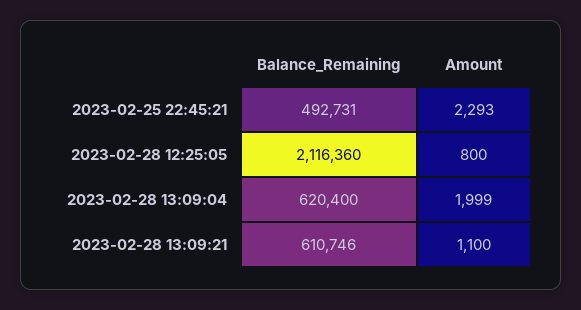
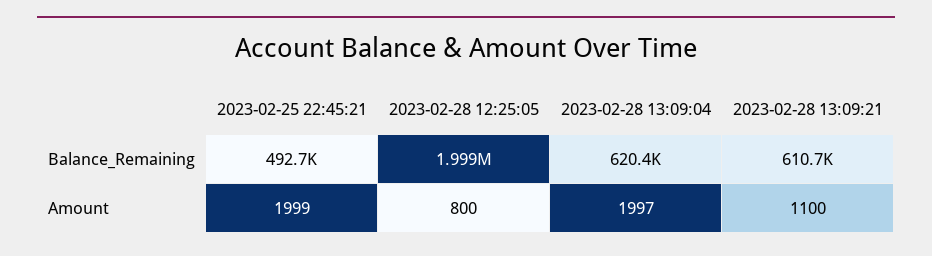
  {
    "Balance_Remaining": {
      "2023-02-25 22:45:21": 492731,
-     "2023-02-28 12:25:05": 2116360,
+     "2023-02-28 12:25:05": 1999000,
      "2023-02-28 13:09:04": 620400,
      "2023-02-28 13:09:21": 610746
    },
    "Amount": {
-     "2023-02-25 22:45:21": 2293,
+     "2023-02-25 22:45:21": 1999,
      "2023-02-28 12:25:05": 800,
-     "2023-02-28 13:09:04": 1999,
+     "2023-02-28 13:09:04": 1997,
      "2023-02-28 13:09:21": 1100
    }
  }

